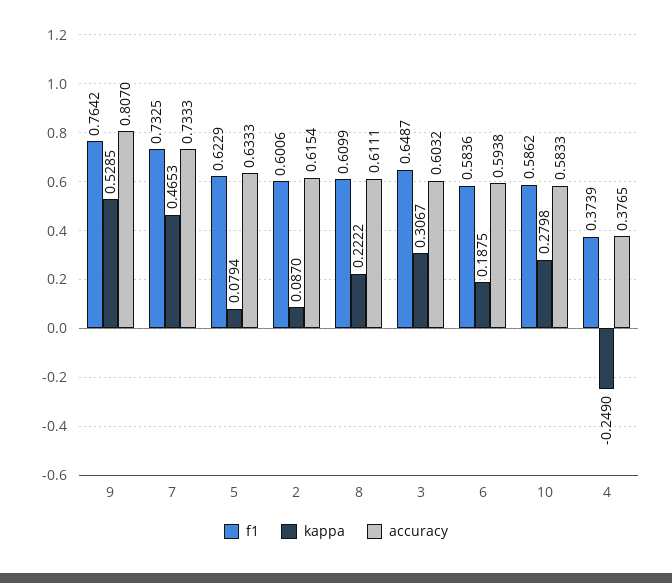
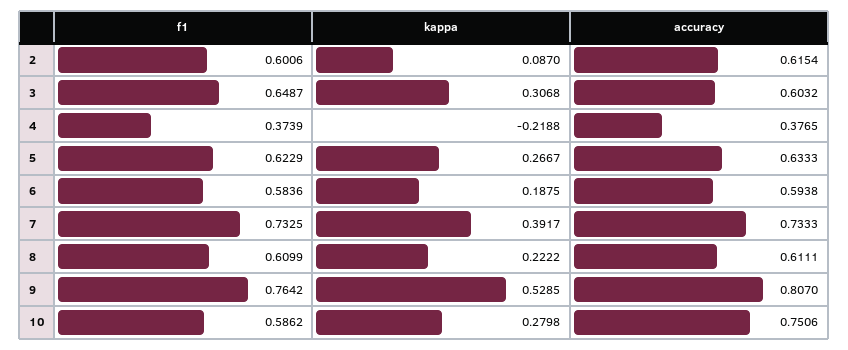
  {
    "f1": {
      "9": 0.7642,
      "7": 0.7325,
      "5": 0.6229,
      "2": 0.6006,
      "8": 0.6099,
      "3": 0.6487,
      "6": 0.5836,
      "10": 0.5862,
      "4": 0.3739
    },
    "kappa": {
      "9": 0.5285,
-     "7": 0.4653,
+     "7": 0.3917,
-     "5": 0.0794,
+     "5": 0.2667,
      "2": 0.087,
      "8": 0.2222,
-     "3": 0.3067,
+     "3": 0.3068,
      "6": 0.1875,
      "10": 0.2798,
-     "4": -0.249
+     "4": -0.2188
    },
    "accuracy": {
      "9": 0.807,
      "7": 0.7333,
      "5": 0.6333,
      "2": 0.6154,
      "8": 0.6111,
      "3": 0.6032,
      "6": 0.5938,
-     "10": 0.5833,
+     "10": 0.7506,
      "4": 0.3765
    }
  }

